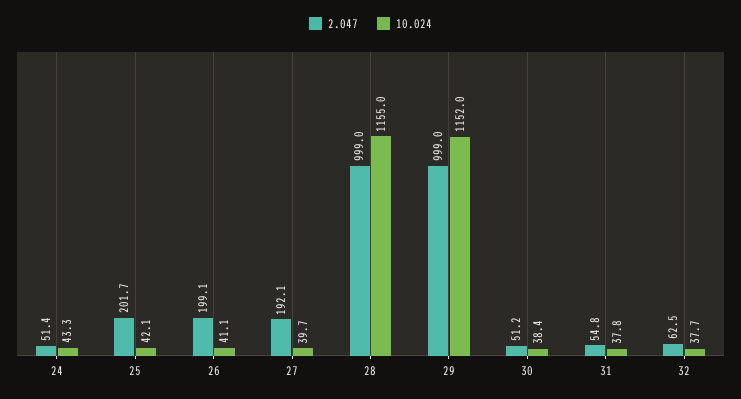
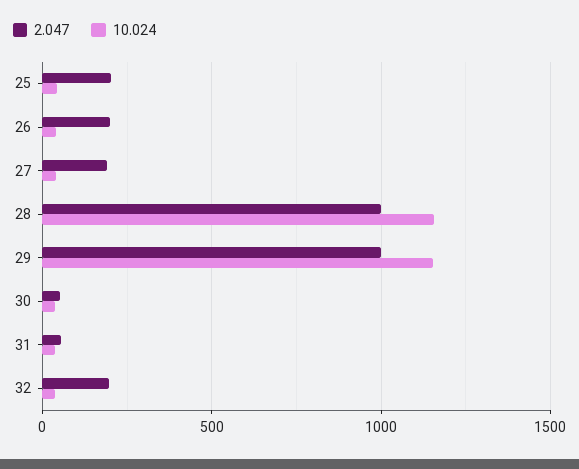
  {
    "2.047": {
-     "24": 51.4,
      "25": 201.7,
      "26": 199.1,
      "27": 192.1,
      "28": 999,
      "29": 999,
      "30": 51.2,
      "31": 54.8,
-     "32": 62.5
+     "32": 200
    },
    "10.024": {
-     "24": 43.3,
      "25": 42.1,
      "26": 41.1,
      "27": 39.7,
      "28": 1155,
      "29": 1152,
      "30": 38.4,
      "31": 37.8,
      "32": 37.7
    }
  }

